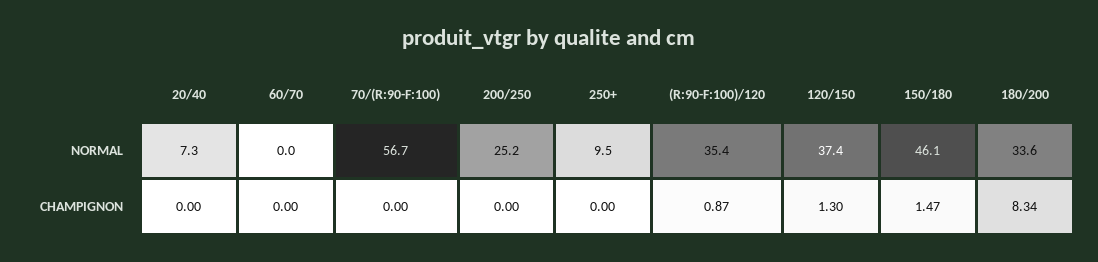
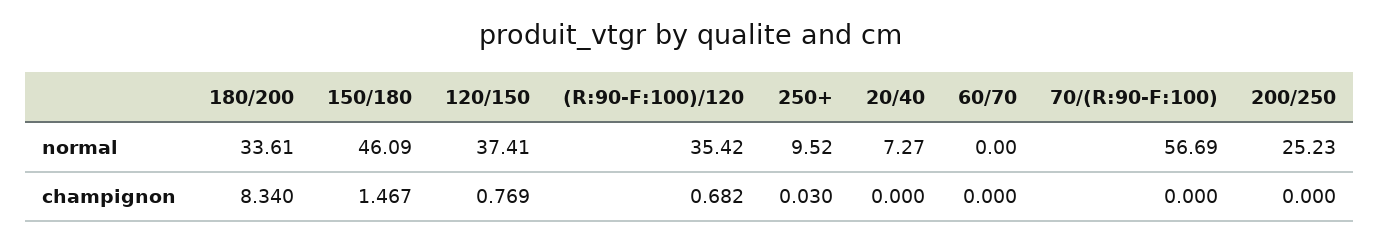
  {
    "20/40": {
      "NORMAL": 7.27,
      "CHAMPIGNON": 0
    },
    "60/70": {
      "NORMAL": 0,
      "CHAMPIGNON": 0
    },
    "70/(R:90-F:100)": {
      "NORMAL": 56.69,
      "CHAMPIGNON": 0
    },
    "200/250": {
      "NORMAL": 25.23,
      "CHAMPIGNON": 0
    },
    "250+": {
      "NORMAL": 9.52,
-     "CHAMPIGNON": 0
+     "CHAMPIGNON": 0.03
    },
    "(R:90-F:100)/120": {
      "NORMAL": 35.42,
-     "CHAMPIGNON": 0.87
+     "CHAMPIGNON": 0.682
    },
    "120/150": {
      "NORMAL": 37.41,
-     "CHAMPIGNON": 1.3
+     "CHAMPIGNON": 0.769
    },
    "150/180": {
      "NORMAL": 46.09,
      "CHAMPIGNON": 1.467
    },
    "180/200": {
      "NORMAL": 33.61,
      "CHAMPIGNON": 8.34
    }
  }

